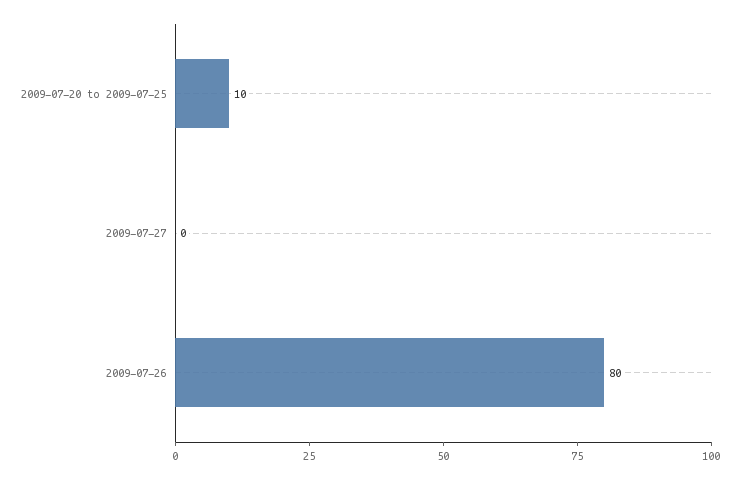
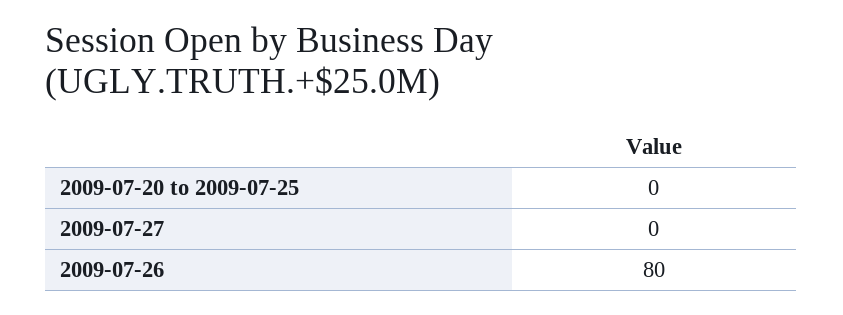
  {
-   "2009-07-20 to 2009-07-25": 10,
+   "2009-07-20 to 2009-07-25": 0,
    "2009-07-27": 0,
    "2009-07-26": 80
  }

